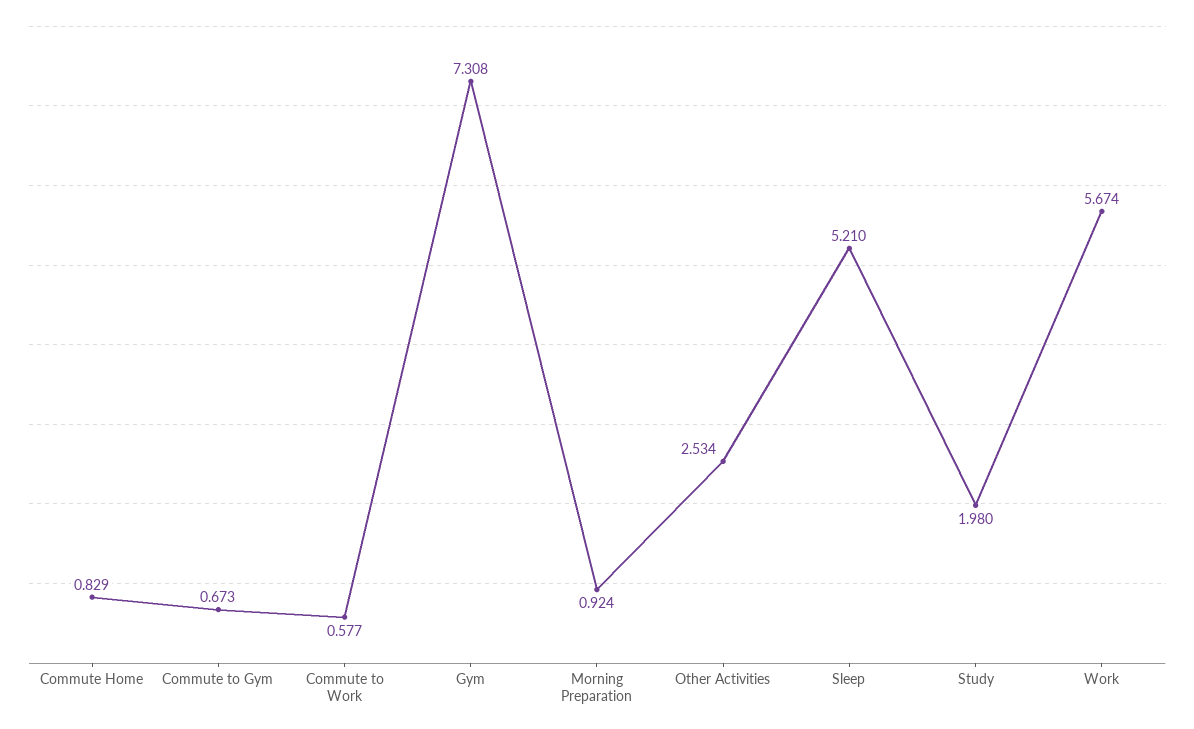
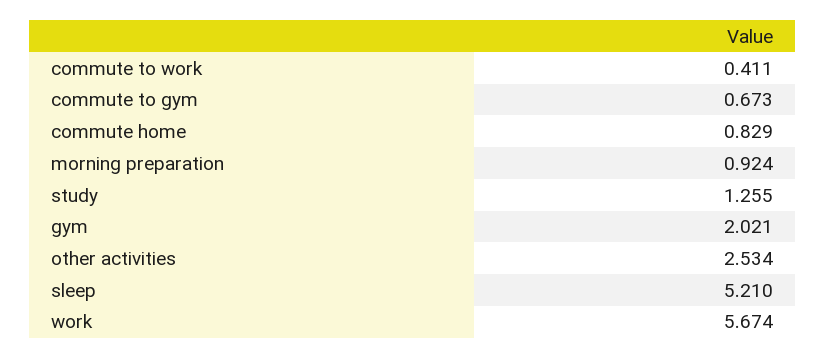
  {
    "Commute Home": 0.829,
    "Commute to Gym": 0.673,
-   "Commute to Work": 0.577,
+   "Commute to Work": 0.411,
-   "Gym": 7.308,
+   "Gym": 2.021,
    "Morning Preparation": 0.924,
    "Other Activities": 2.534,
    "Sleep": 5.21,
-   "Study": 1.98,
+   "Study": 1.255,
    "Work": 5.674
  }

